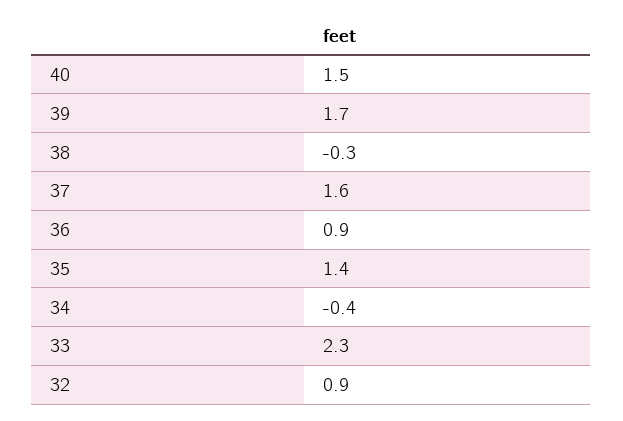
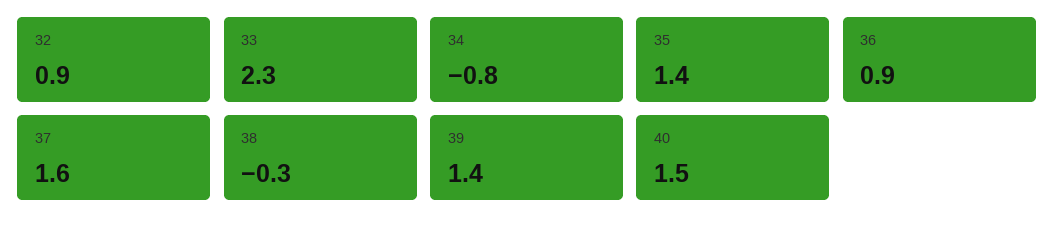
  {
    "40": 1.5,
-   "39": 1.7,
+   "39": 1.4,
    "38": -0.3,
    "37": 1.6,
    "36": 0.9,
    "35": 1.4,
-   "34": -0.4,
+   "34": -0.8,
    "33": 2.3,
    "32": 0.9
  }

